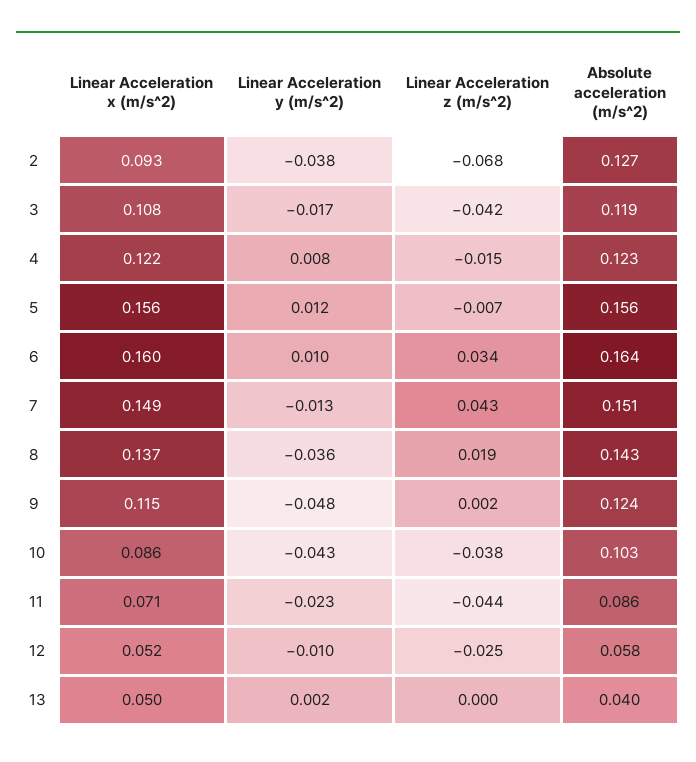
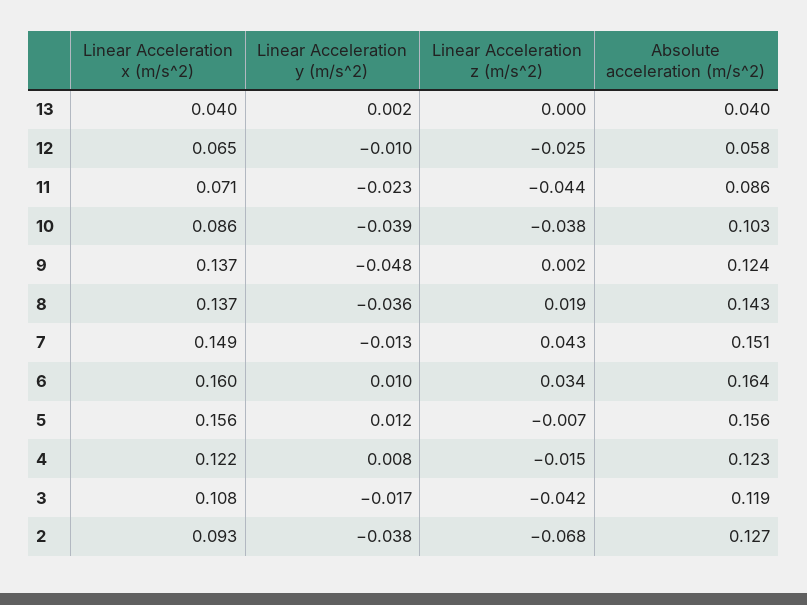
  {
    "Linear Acceleration x (m/s^2)": {
      "2": 0.093,
      "3": 0.108,
      "4": 0.122,
      "5": 0.156,
      "6": 0.16,
      "7": 0.149,
      "8": 0.137,
-     "9": 0.115,
+     "9": 0.137,
      "10": 0.086,
      "11": 0.071,
-     "12": 0.052,
+     "12": 0.065,
-     "13": 0.05
+     "13": 0.04
    },
    "Linear Acceleration y (m/s^2)": {
      "2": -0.038,
      "3": -0.017,
      "4": 0.008,
      "5": 0.012,
      "6": 0.01,
      "7": -0.013,
      "8": -0.036,
      "9": -0.048,
-     "10": -0.043,
+     "10": -0.039,
      "11": -0.023,
      "12": -0.01,
      "13": 0.002
    },
    "Linear Acceleration z (m/s^2)": {
      "2": -0.068,
      "3": -0.042,
      "4": -0.015,
      "5": -0.007,
      "6": 0.034,
      "7": 0.043,
      "8": 0.019,
      "9": 0.002,
      "10": -0.038,
      "11": -0.044,
      "12": -0.025,
      "13": 0
    },
    "Absolute acceleration (m/s^2)": {
      "2": 0.127,
      "3": 0.119,
      "4": 0.123,
      "5": 0.156,
      "6": 0.164,
      "7": 0.151,
      "8": 0.143,
      "9": 0.124,
      "10": 0.103,
      "11": 0.086,
      "12": 0.058,
      "13": 0.04
    }
  }

